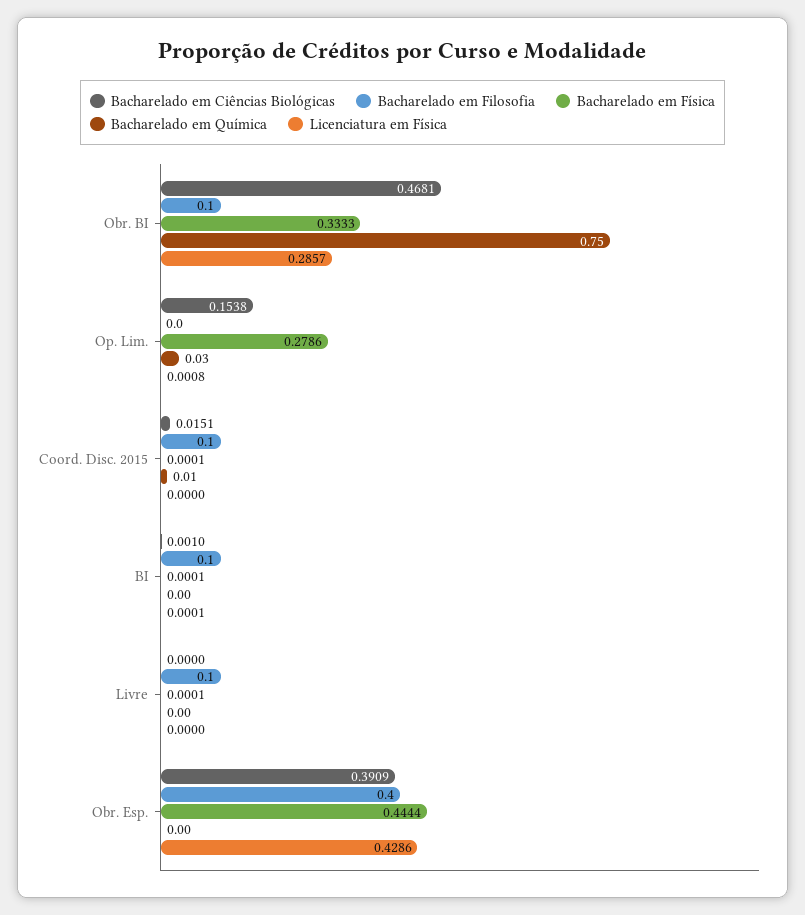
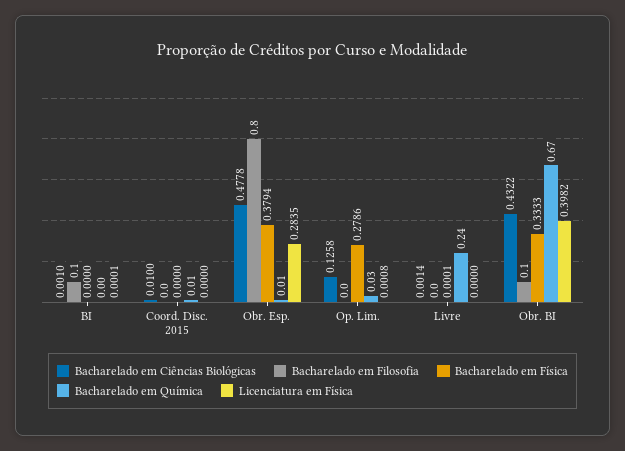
  {
    "Bacharelado em Ciências Biológicas": {
-     "Obr. BI": 0.4681,
+     "Obr. BI": 0.4322,
-     "Op. Lim.": 0.1538,
+     "Op. Lim.": 0.1258,
-     "Coord. Disc. 2015": 0.0151,
+     "Coord. Disc. 2015": 0.01,
      "BI": 0.001,
-     "Livre": 0,
+     "Livre": 0.0014,
-     "Obr. Esp.": 0.3909
+     "Obr. Esp.": 0.4778
    },
    "Bacharelado em Filosofia": {
      "Obr. BI": 0.1,
      "Op. Lim.": 0,
-     "Coord. Disc. 2015": 0.1,
+     "Coord. Disc. 2015": 0,
      "BI": 0.1,
-     "Livre": 0.1,
+     "Livre": 0,
-     "Obr. Esp.": 0.4
+     "Obr. Esp.": 0.8
    },
    "Bacharelado em Física": {
      "Obr. BI": 0.3333,
      "Op. Lim.": 0.2786,
-     "Coord. Disc. 2015": 0.0001,
+     "Coord. Disc. 2015": 0,
-     "BI": 0.0001,
+     "BI": 0,
      "Livre": 0.0001,
-     "Obr. Esp.": 0.4444
+     "Obr. Esp.": 0.3794
    },
    "Bacharelado em Química": {
-     "Obr. BI": 0.75,
+     "Obr. BI": 0.67,
      "Op. Lim.": 0.03,
      "Coord. Disc. 2015": 0.01,
      "BI": 0,
-     "Livre": 0,
+     "Livre": 0.24,
-     "Obr. Esp.": 0
+     "Obr. Esp.": 0.01
    },
    "Licenciatura em Física": {
-     "Obr. BI": 0.2857,
+     "Obr. BI": 0.3982,
      "Op. Lim.": 0.0008,
      "Coord. Disc. 2015": 0,
      "BI": 0.0001,
      "Livre": 0,
-     "Obr. Esp.": 0.4286
+     "Obr. Esp.": 0.2835
    }
  }

